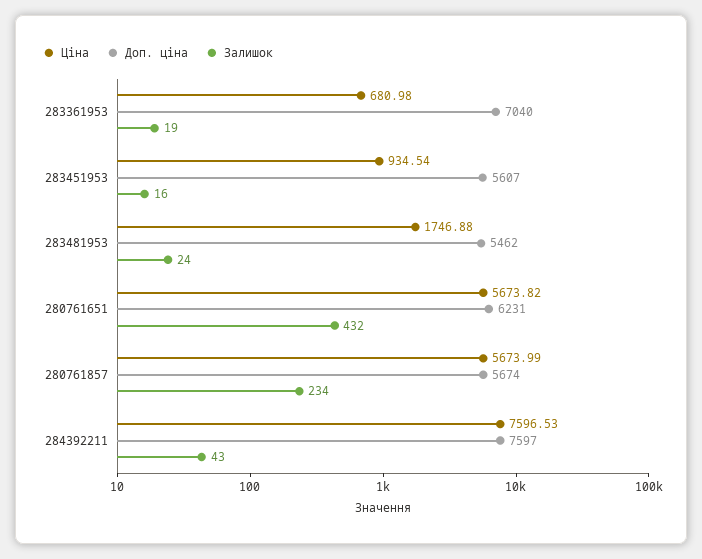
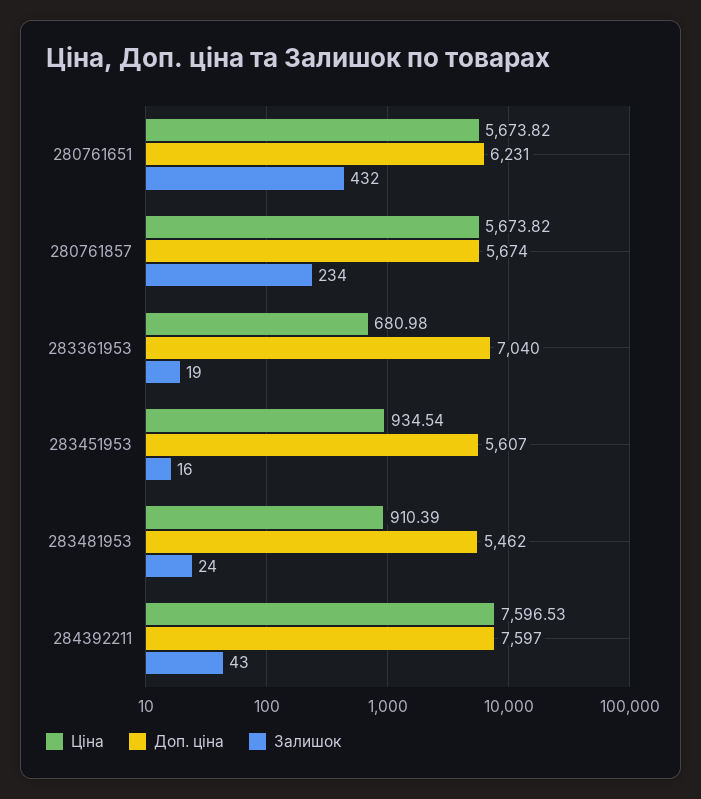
  {
    "Ціна": {
      "283361953": 680.98,
      "283451953": 934.54,
-     "283481953": 1746.88,
+     "283481953": 910.39,
      "280761651": 5673.82,
-     "280761857": 5673.99,
+     "280761857": 5673.82,
      "284392211": 7596.53
    },
    "Доп. ціна": {
      "283361953": 7040,
      "283451953": 5607,
      "283481953": 5462,
      "280761651": 6231,
      "280761857": 5674,
      "284392211": 7597
    },
    "Залишок": {
      "283361953": 19,
      "283451953": 16,
      "283481953": 24,
      "280761651": 432,
      "280761857": 234,
      "284392211": 43
    }
  }

